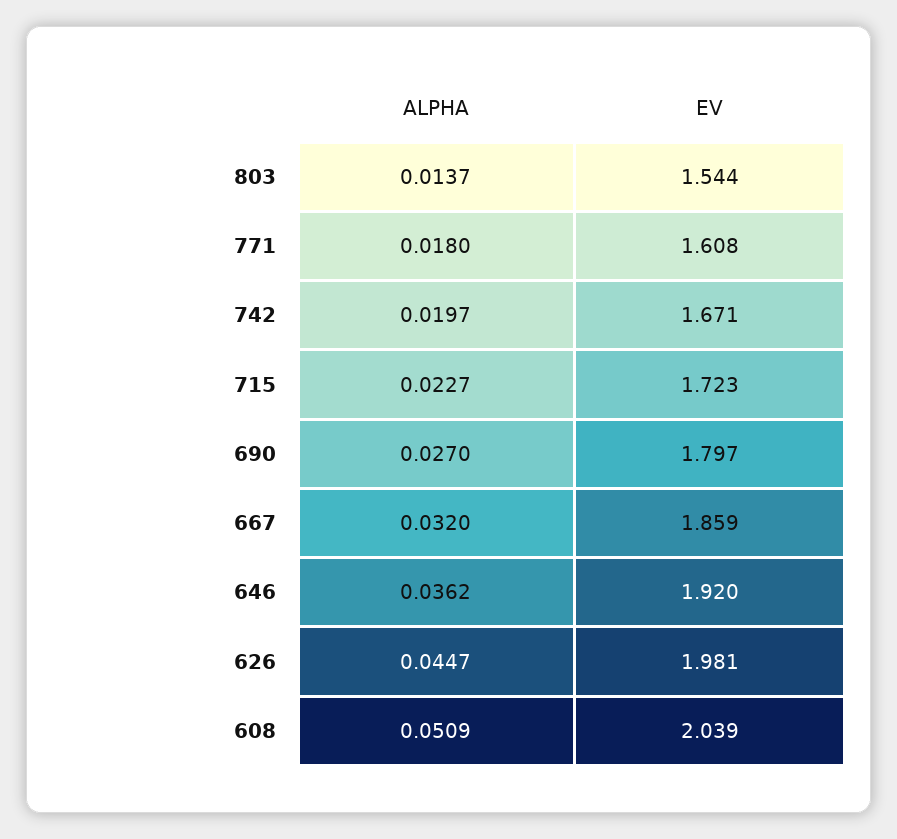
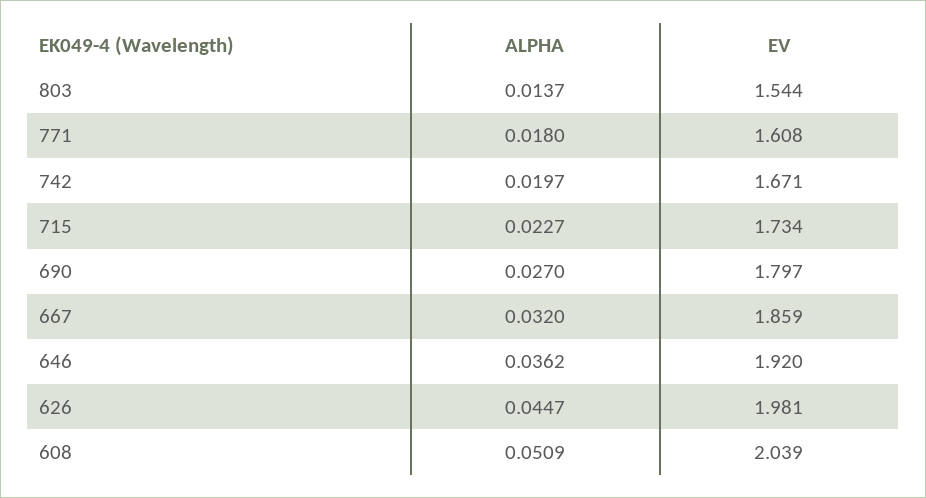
  {
    "ALPHA": {
      "803": 0.0137,
      "771": 0.018,
      "742": 0.0197,
      "715": 0.0227,
      "690": 0.027,
      "667": 0.032,
      "646": 0.0362,
      "626": 0.0447,
      "608": 0.0509
    },
    "EV": {
      "803": 1.544,
      "771": 1.608,
      "742": 1.671,
-     "715": 1.723,
+     "715": 1.734,
      "690": 1.797,
      "667": 1.859,
      "646": 1.92,
      "626": 1.981,
      "608": 2.039
    }
  }

